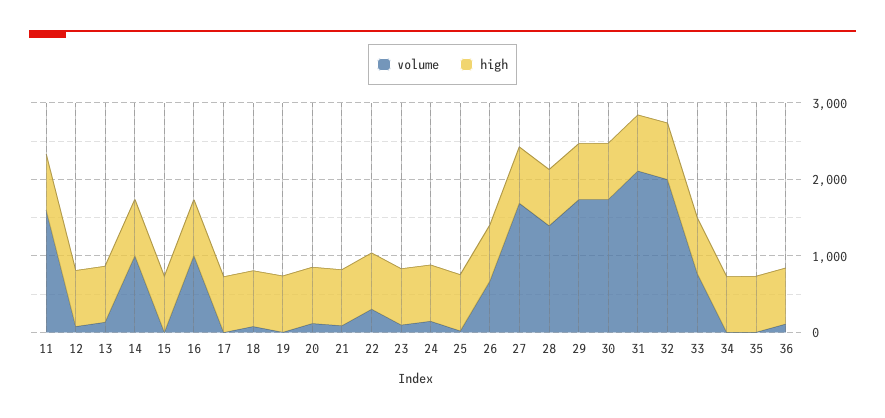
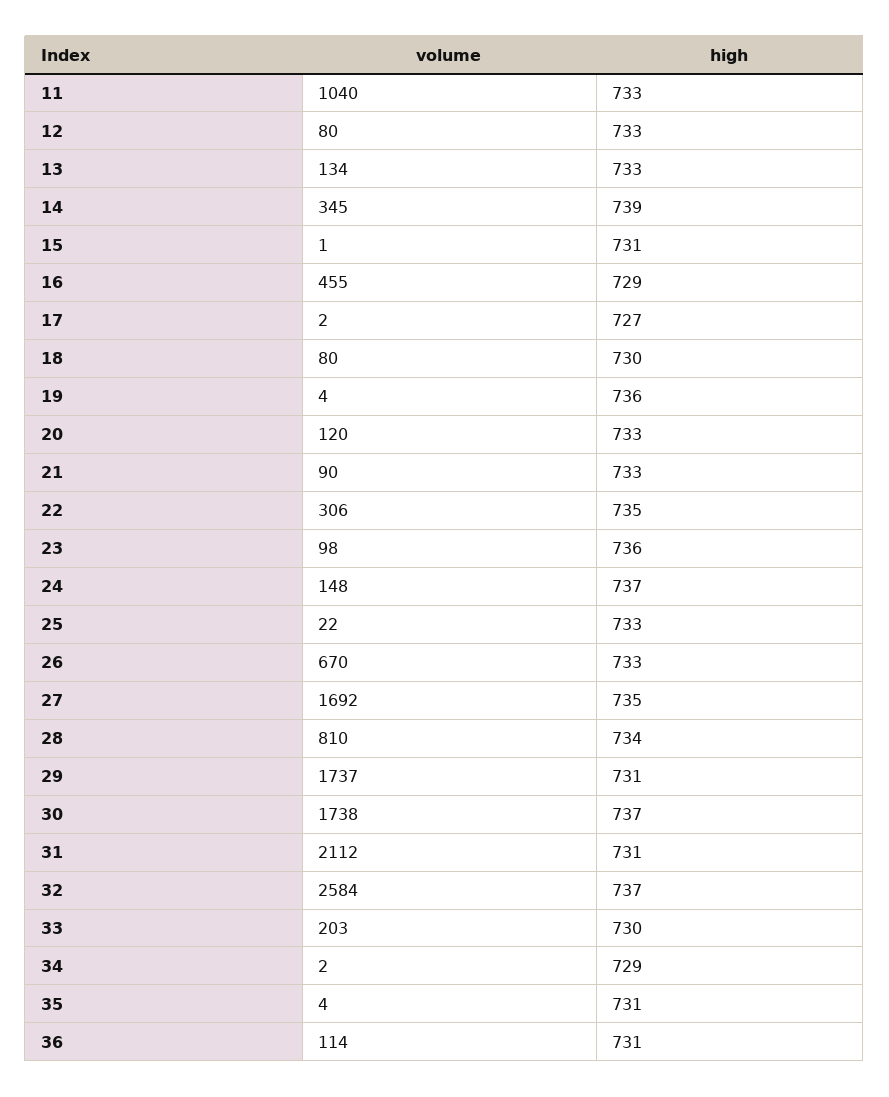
  {
    "volume": {
-     "11": 1600,
+     "11": 1040,
      "12": 80,
      "13": 134,
-     "14": 1000,
+     "14": 345,
      "15": 1,
-     "16": 1000,
+     "16": 455,
      "17": 2,
      "18": 80,
      "19": 4,
      "20": 120,
      "21": 90,
      "22": 306,
      "23": 98,
      "24": 148,
      "25": 22,
      "26": 670,
      "27": 1692,
-     "28": 1400,
+     "28": 810,
      "29": 1737,
      "30": 1738,
      "31": 2112,
-     "32": 2000,
+     "32": 2584,
-     "33": 800,
+     "33": 203,
      "34": 2,
      "35": 4,
      "36": 114
    },
    "high": {
      "11": 733,
      "12": 733,
      "13": 733,
      "14": 739,
      "15": 731,
      "16": 729,
      "17": 727,
      "18": 730,
      "19": 736,
      "20": 733,
      "21": 733,
      "22": 735,
      "23": 736,
      "24": 737,
      "25": 733,
      "26": 733,
      "27": 735,
      "28": 734,
      "29": 731,
      "30": 737,
      "31": 731,
      "32": 737,
      "33": 730,
      "34": 729,
      "35": 731,
      "36": 731
    }
  }

